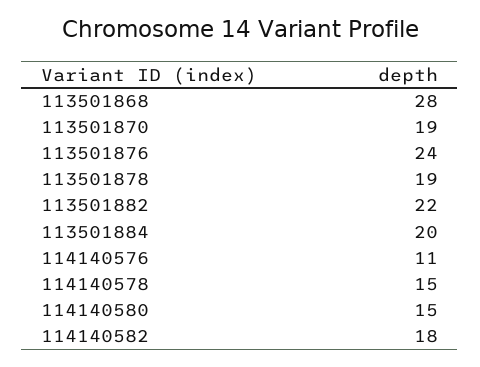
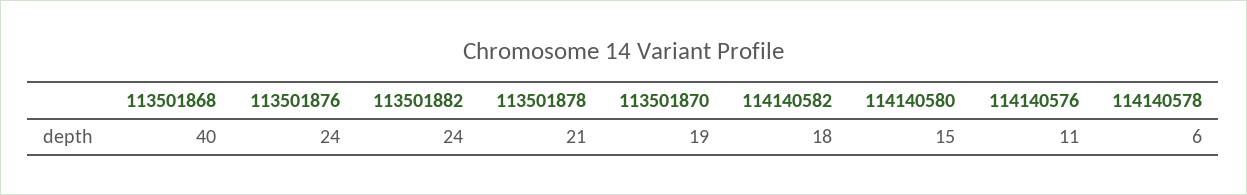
  {
-   "113501868": 28,
+   "113501868": 40,
    "113501870": 19,
    "113501876": 24,
-   "113501878": 19,
+   "113501878": 21,
-   "113501882": 22,
+   "113501882": 24,
-   "113501884": 20,
    "114140576": 11,
-   "114140578": 15,
+   "114140578": 6,
    "114140580": 15,
    "114140582": 18
  }

